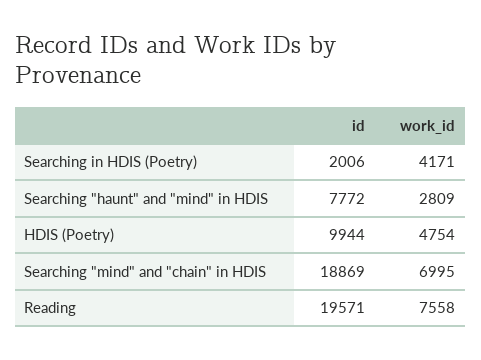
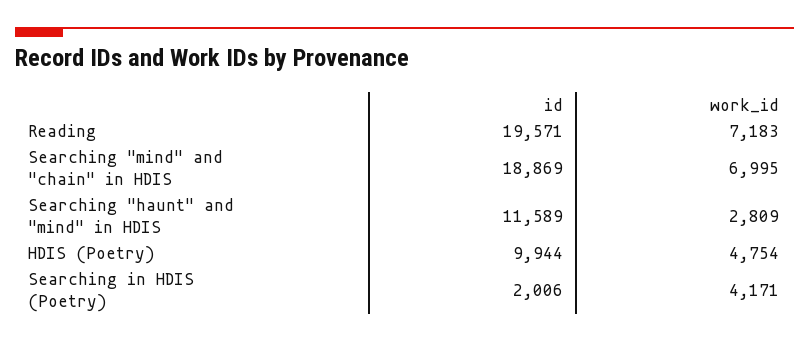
  {
    "id": {
      "Searching in HDIS (Poetry)": 2006,
-     "Searching \"haunt\" and \"mind\" in HDIS": 7772,
+     "Searching \"haunt\" and \"mind\" in HDIS": 11589,
      "HDIS (Poetry)": 9944,
      "Searching \"mind\" and \"chain\" in HDIS": 18869,
      "Reading": 19571
    },
    "work_id": {
      "Searching in HDIS (Poetry)": 4171,
      "Searching \"haunt\" and \"mind\" in HDIS": 2809,
      "HDIS (Poetry)": 4754,
      "Searching \"mind\" and \"chain\" in HDIS": 6995,
-     "Reading": 7558
+     "Reading": 7183
    }
  }

